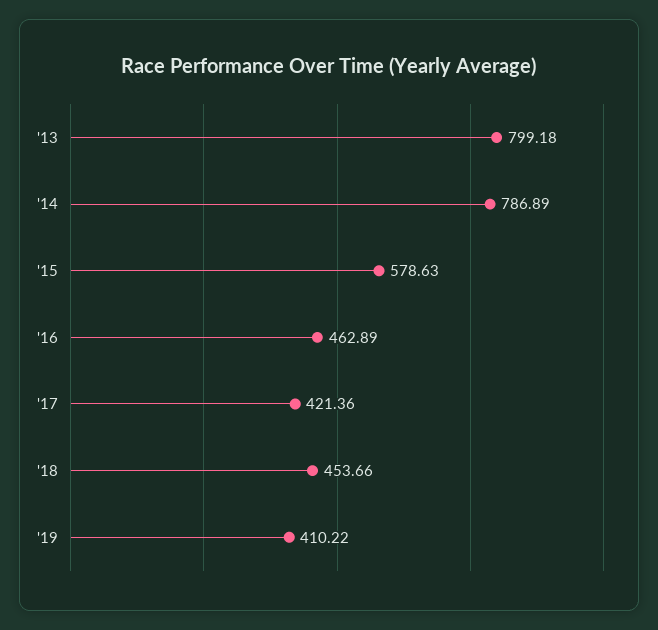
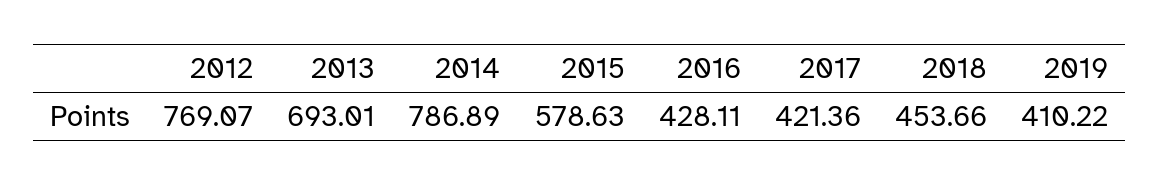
  {
-   "'13": 799.18,
+   "'13": 693.01,
    "'14": 786.89,
    "'15": 578.63,
-   "'16": 462.89,
+   "'16": 428.11,
    "'17": 421.36,
    "'18": 453.66,
-   "'19": 410.22
+   "'19": 410.22,
+   "2012": 769.07
  }

